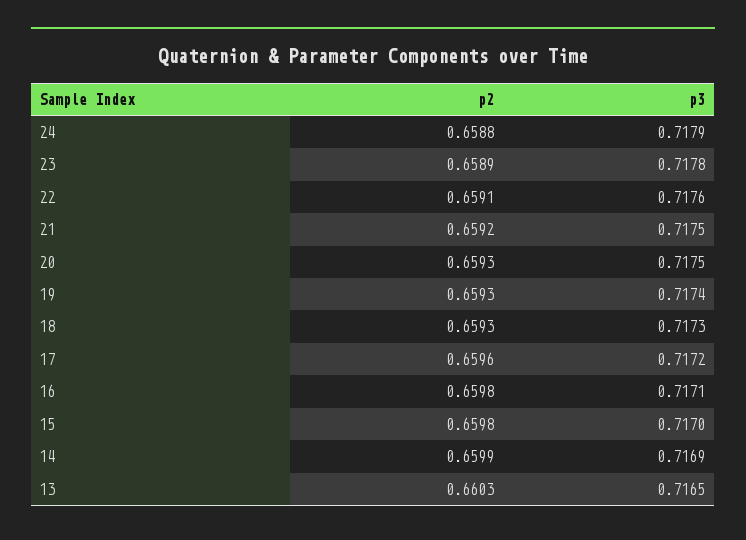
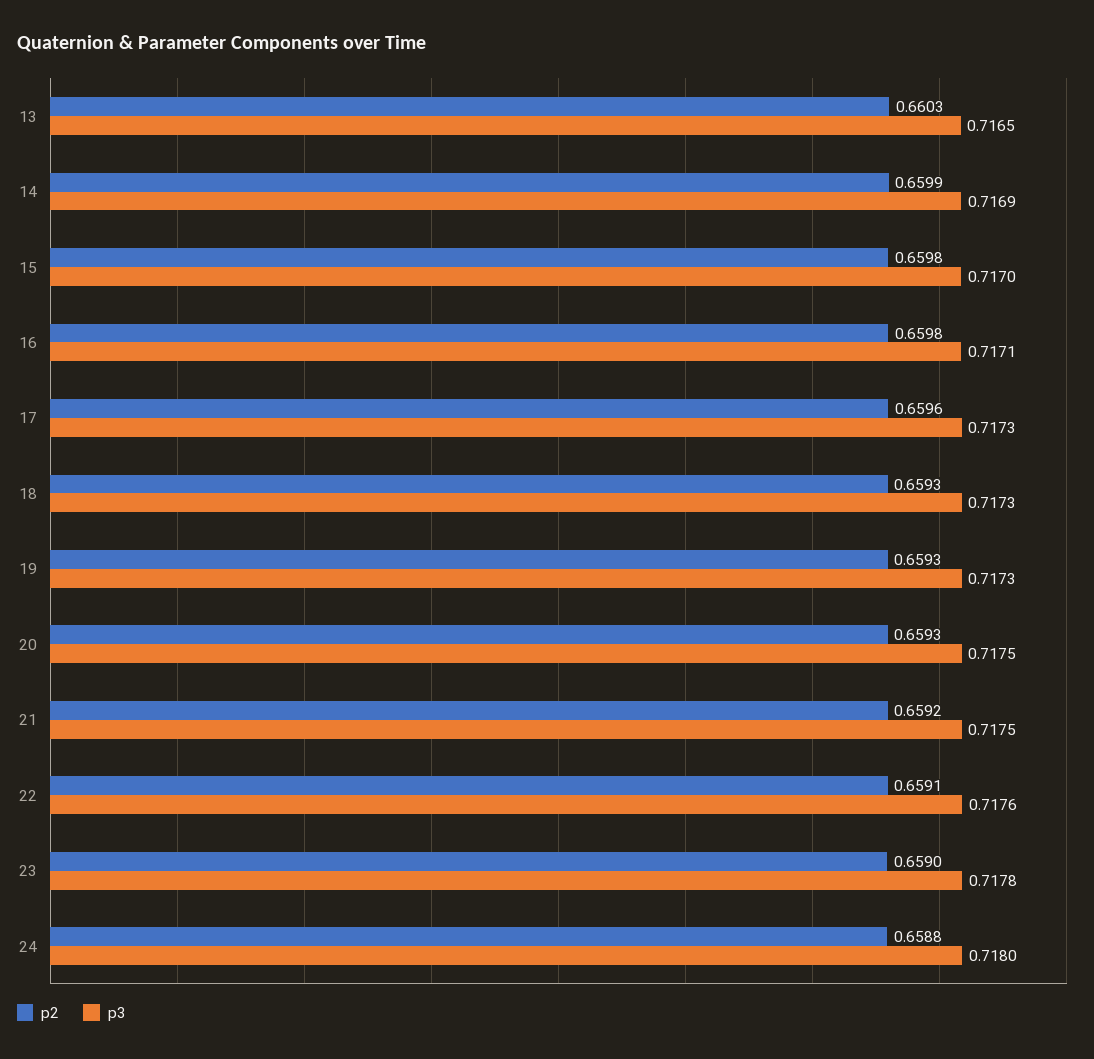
  {
    "p2": {
      "24": 0.6588,
-     "23": 0.6589,
+     "23": 0.659,
      "22": 0.6591,
      "21": 0.6592,
      "20": 0.6593,
      "19": 0.6593,
      "18": 0.6593,
      "17": 0.6596,
      "16": 0.6598,
      "15": 0.6598,
      "14": 0.6599,
      "13": 0.6603
    },
    "p3": {
-     "24": 0.7179,
+     "24": 0.718,
      "23": 0.7178,
      "22": 0.7176,
      "21": 0.7175,
      "20": 0.7175,
-     "19": 0.7174,
+     "19": 0.7173,
      "18": 0.7173,
-     "17": 0.7172,
+     "17": 0.7173,
      "16": 0.7171,
      "15": 0.717,
      "14": 0.7169,
      "13": 0.7165
    }
  }

